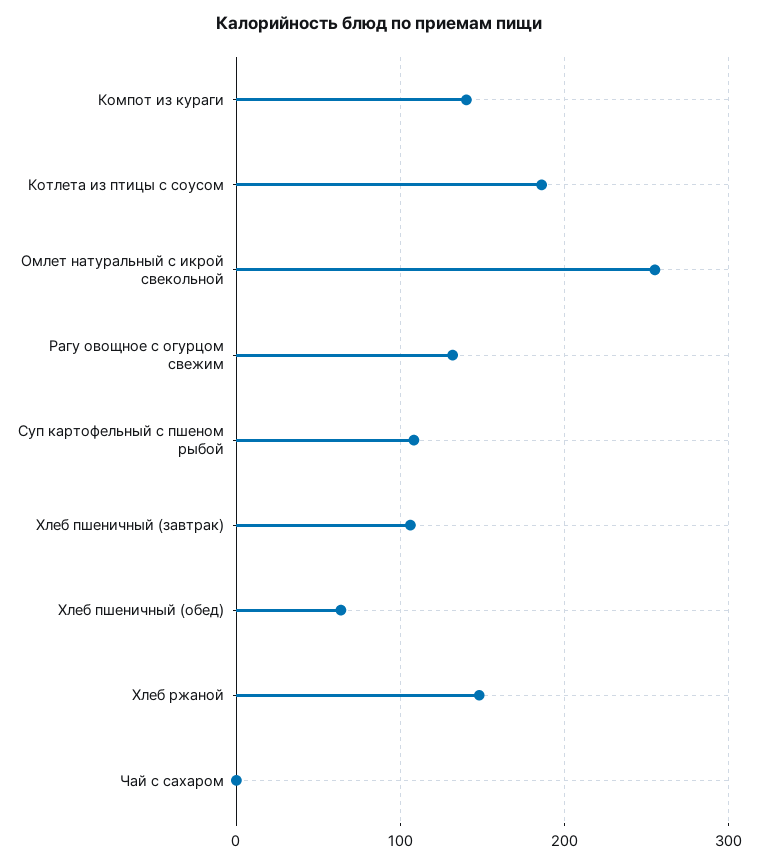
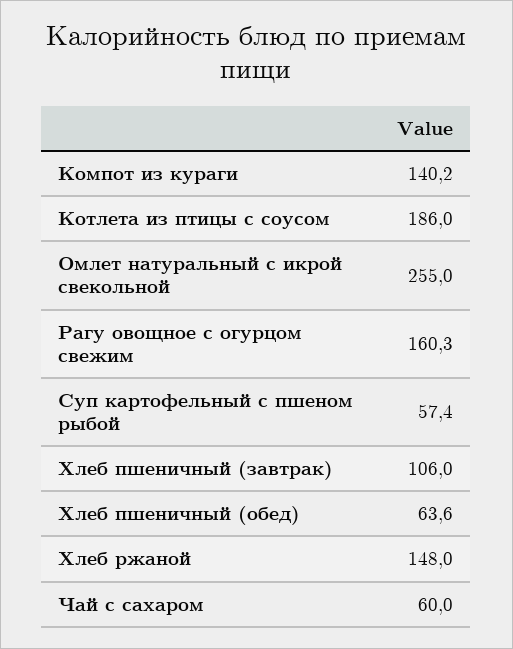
  {
    "Компот из кураги": 140.2,
    "Котлета из птицы с соусом": 186,
    "Омлет натуральный с икрой свекольной": 255,
-   "Рагу овощное с огурцом свежим": 130,
+   "Рагу овощное с огурцом свежим": 160.3,
-   "Суп картофельный с пшеном рыбой": 110,
+   "Суп картофельный с пшеном рыбой": 57.4,
    "Хлеб пшеничный (завтрак)": 106,
    "Хлеб пшеничный (обед)": 63.6,
    "Хлеб ржаной": 148,
-   "Чай с сахаром": 0
+   "Чай с сахаром": 60
  }

